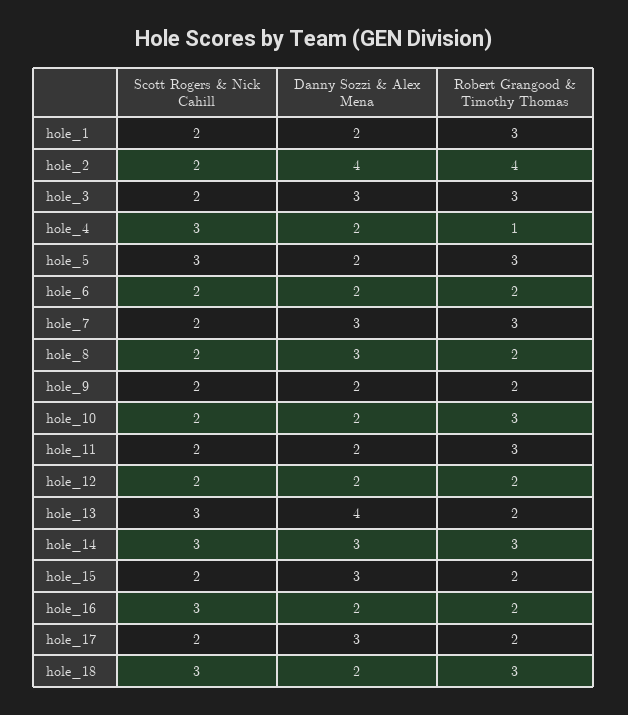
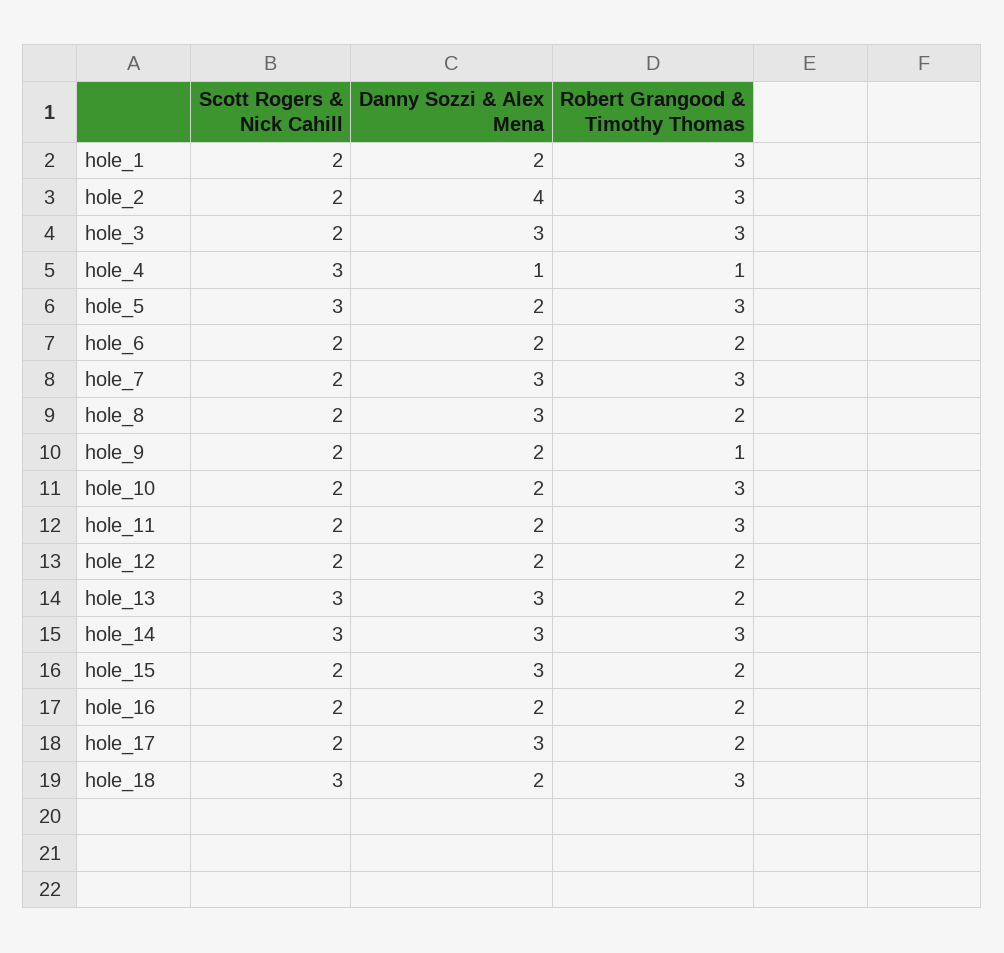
  {
    "Scott Rogers & Nick Cahill": {
      "hole_1": 2,
      "hole_2": 2,
      "hole_3": 2,
      "hole_4": 3,
      "hole_5": 3,
      "hole_6": 2,
      "hole_7": 2,
      "hole_8": 2,
      "hole_9": 2,
      "hole_10": 2,
      "hole_11": 2,
      "hole_12": 2,
      "hole_13": 3,
      "hole_14": 3,
      "hole_15": 2,
-     "hole_16": 3,
+     "hole_16": 2,
      "hole_17": 2,
      "hole_18": 3
    },
    "Danny Sozzi & Alex Mena": {
      "hole_1": 2,
      "hole_2": 4,
      "hole_3": 3,
-     "hole_4": 2,
+     "hole_4": 1,
      "hole_5": 2,
      "hole_6": 2,
      "hole_7": 3,
      "hole_8": 3,
      "hole_9": 2,
      "hole_10": 2,
      "hole_11": 2,
      "hole_12": 2,
-     "hole_13": 4,
+     "hole_13": 3,
      "hole_14": 3,
      "hole_15": 3,
      "hole_16": 2,
      "hole_17": 3,
      "hole_18": 2
    },
    "Robert Grangood & Timothy Thomas": {
      "hole_1": 3,
-     "hole_2": 4,
+     "hole_2": 3,
      "hole_3": 3,
      "hole_4": 1,
      "hole_5": 3,
      "hole_6": 2,
      "hole_7": 3,
      "hole_8": 2,
-     "hole_9": 2,
+     "hole_9": 1,
      "hole_10": 3,
      "hole_11": 3,
      "hole_12": 2,
      "hole_13": 2,
      "hole_14": 3,
      "hole_15": 2,
      "hole_16": 2,
      "hole_17": 2,
      "hole_18": 3
    }
  }

